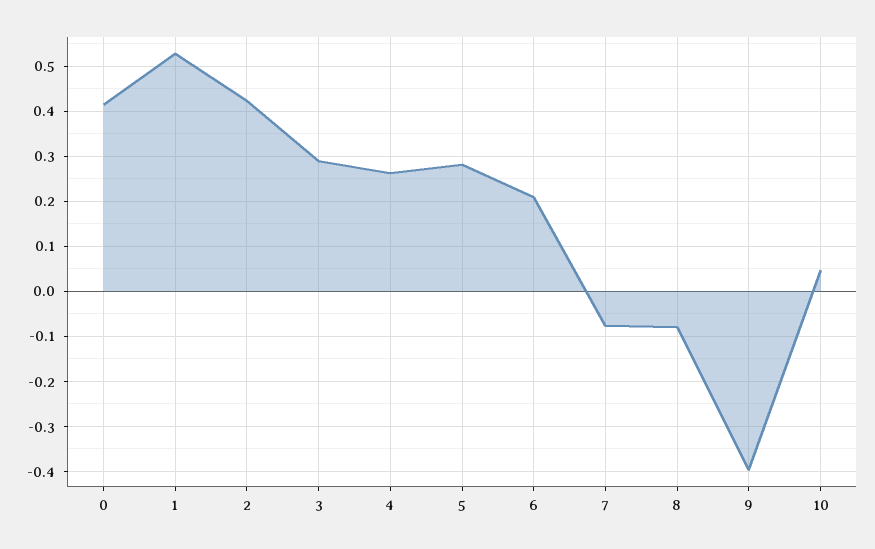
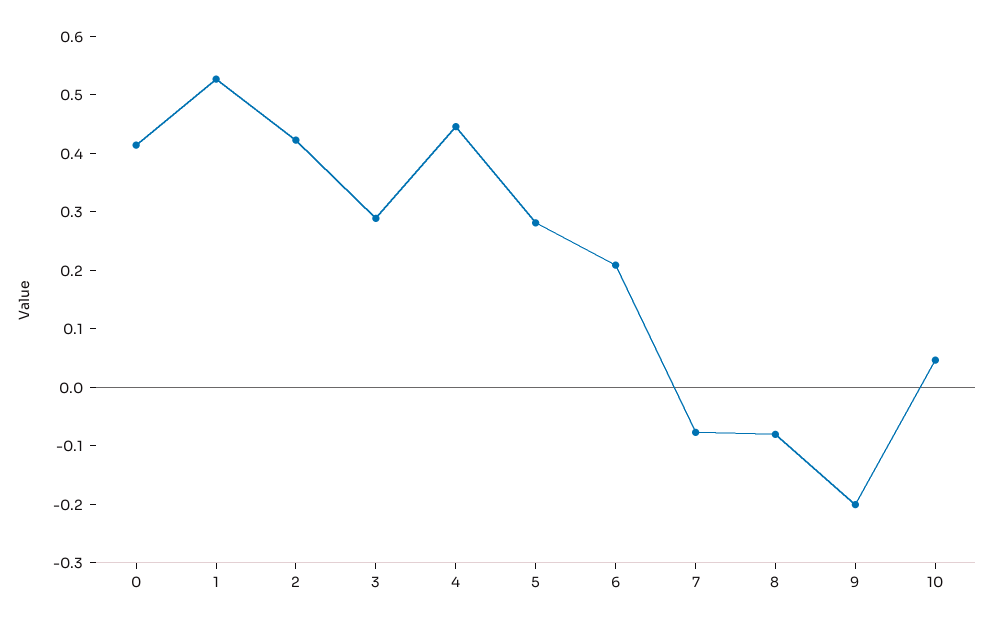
  {
    "0": 0.42,
    "1": 0.52,
    "2": 0.42,
    "3": 0.28,
-   "4": 0.26,
+   "4": 0.44,
    "5": 0.28,
    "6": 0.2,
    "7": -0.08,
    "8": -0.08,
-   "9": -0.4,
+   "9": -0.2,
    "10": 0.04
  }

